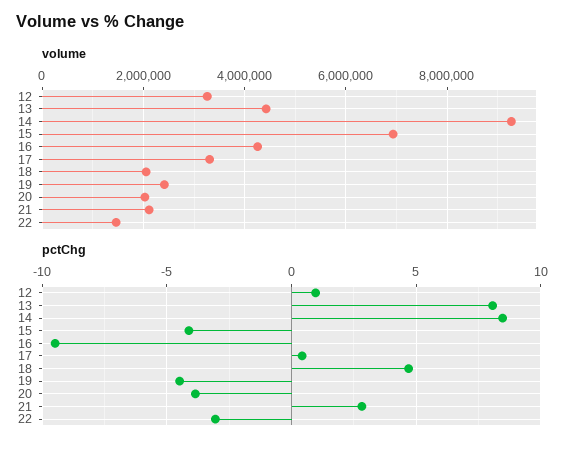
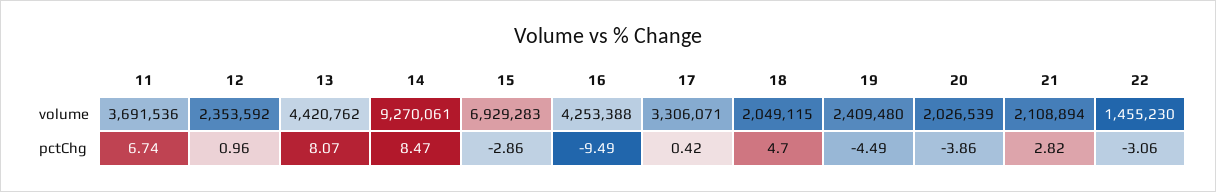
  {
    "volume": {
-     "12": 3200000,
+     "12": 2353592,
      "13": 4420762,
      "14": 9270061,
      "15": 6929283,
      "16": 4253388,
      "17": 3306071,
      "18": 2049115,
      "19": 2409480,
      "20": 2026539,
      "21": 2108894,
-     "22": 1455230
+     "22": 1455230,
+     "11": 3691536
    },
    "pctChg": {
      "12": 0.96,
      "13": 8.07,
      "14": 8.47,
-     "15": -4,
+     "15": -2.86,
      "16": -9.49,
      "17": 0.42,
      "18": 4.7,
      "19": -4.49,
      "20": -3.86,
      "21": 2.82,
-     "22": -3.06
+     "22": -3.06,
+     "11": 6.74
    }
  }

